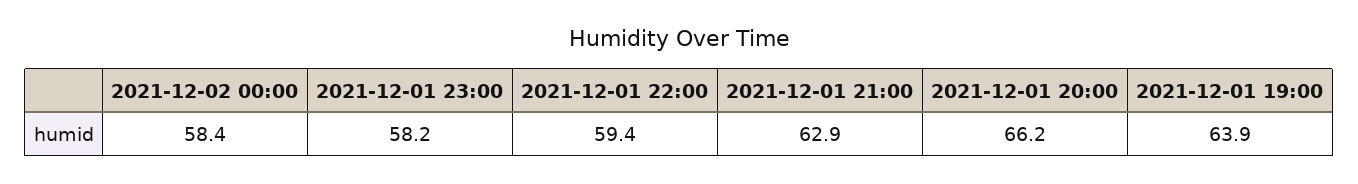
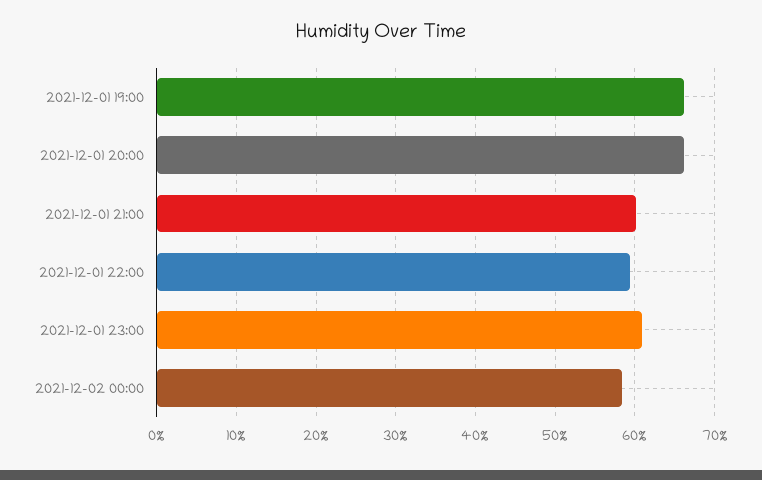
  {
    "2021-12-02 00:00": 58.4,
-   "2021-12-01 23:00": 58.2,
+   "2021-12-01 23:00": 61,
    "2021-12-01 22:00": 59.4,
-   "2021-12-01 21:00": 62.9,
+   "2021-12-01 21:00": 60,
    "2021-12-01 20:00": 66.2,
-   "2021-12-01 19:00": 63.9
+   "2021-12-01 19:00": 66
  }

